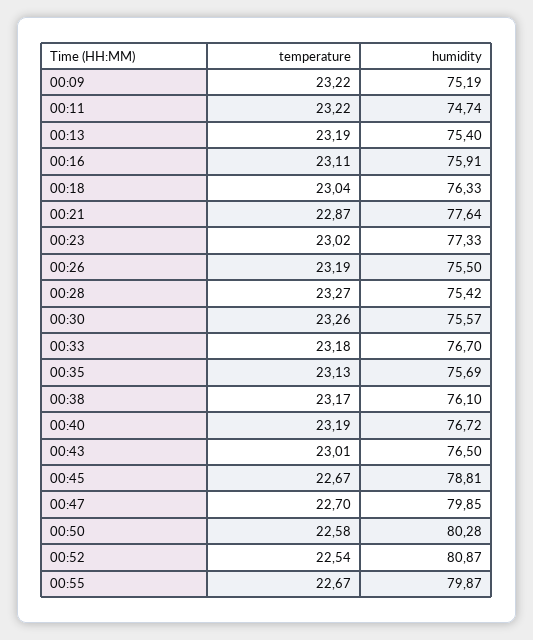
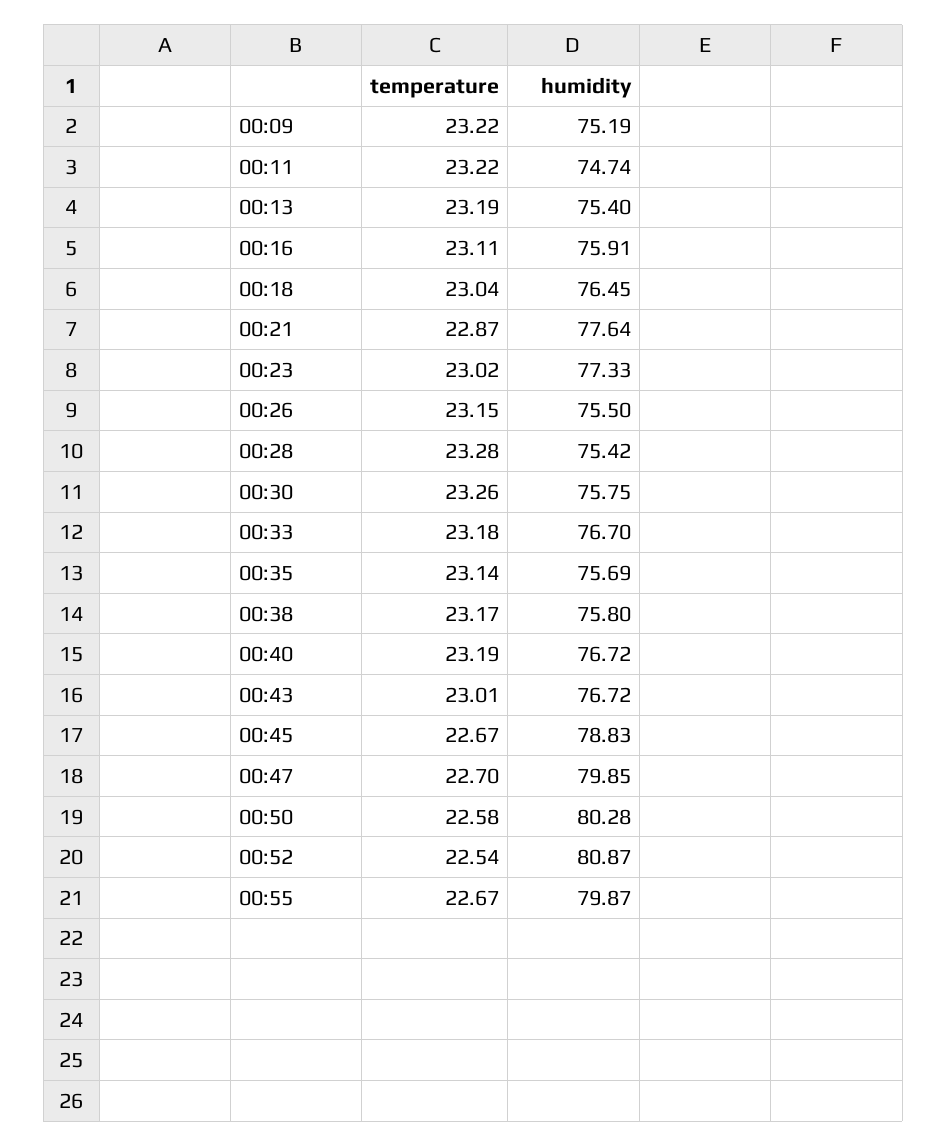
  {
    "temperature": {
      "00:09": 23.22,
      "00:11": 23.22,
      "00:13": 23.19,
      "00:16": 23.11,
      "00:18": 23.04,
      "00:21": 22.87,
      "00:23": 23.02,
-     "00:26": 23.19,
+     "00:26": 23.15,
-     "00:28": 23.27,
+     "00:28": 23.28,
      "00:30": 23.26,
      "00:33": 23.18,
-     "00:35": 23.13,
+     "00:35": 23.14,
      "00:38": 23.17,
      "00:40": 23.19,
      "00:43": 23.01,
      "00:45": 22.67,
      "00:47": 22.7,
      "00:50": 22.58,
      "00:52": 22.54,
      "00:55": 22.67
    },
    "humidity": {
      "00:09": 75.19,
      "00:11": 74.74,
      "00:13": 75.4,
      "00:16": 75.91,
-     "00:18": 76.33,
+     "00:18": 76.45,
      "00:21": 77.64,
      "00:23": 77.33,
      "00:26": 75.5,
      "00:28": 75.42,
-     "00:30": 75.57,
+     "00:30": 75.75,
      "00:33": 76.7,
      "00:35": 75.69,
-     "00:38": 76.1,
+     "00:38": 75.8,
      "00:40": 76.72,
-     "00:43": 76.5,
+     "00:43": 76.72,
-     "00:45": 78.81,
+     "00:45": 78.83,
      "00:47": 79.85,
      "00:50": 80.28,
      "00:52": 80.87,
      "00:55": 79.87
    }
  }

